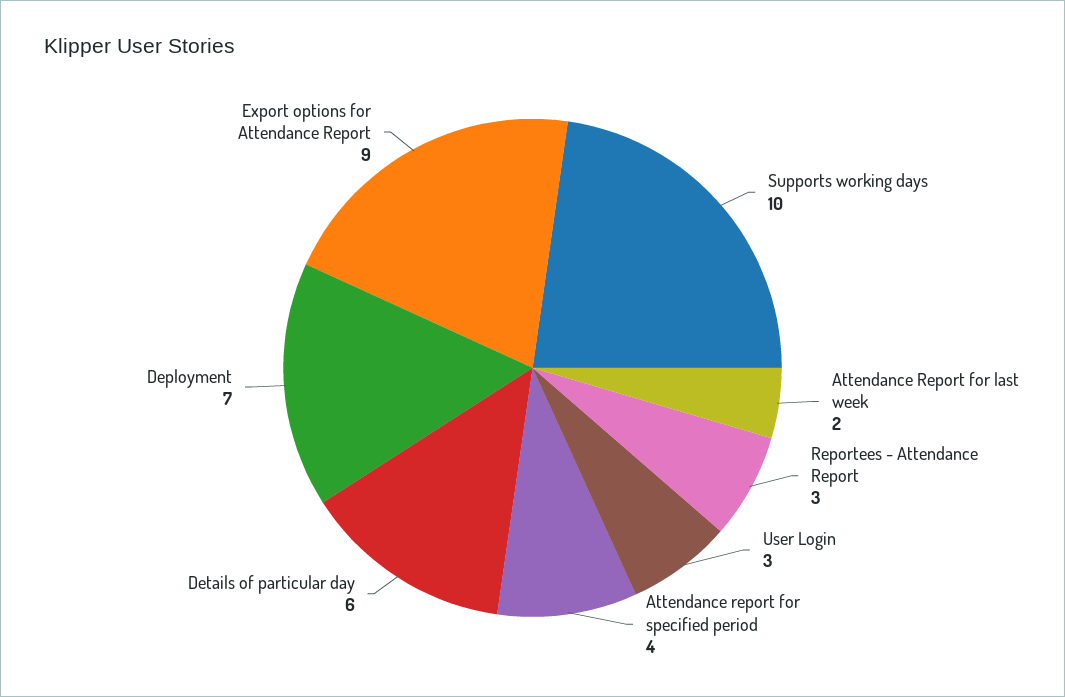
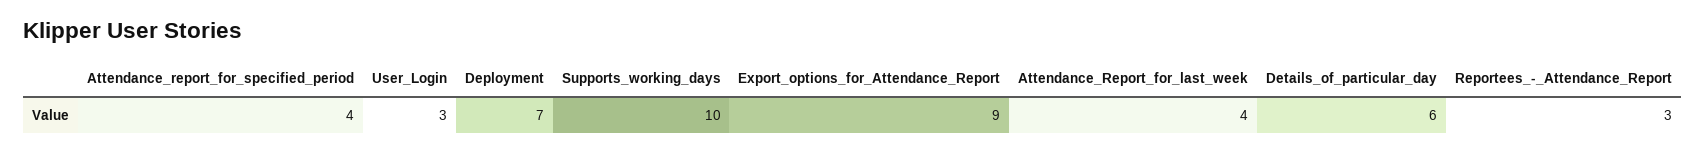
  {
    "Supports working days": 10,
-   "Attendance Report for last week": 2,
+   "Attendance Report for last week": 4,
    "Reportees - Attendance Report": 3,
    "User Login": 3,
    "Attendance report for specified period": 4,
    "Details of particular day": 6,
    "Deployment": 7,
    "Export options for Attendance Report": 9
  }

